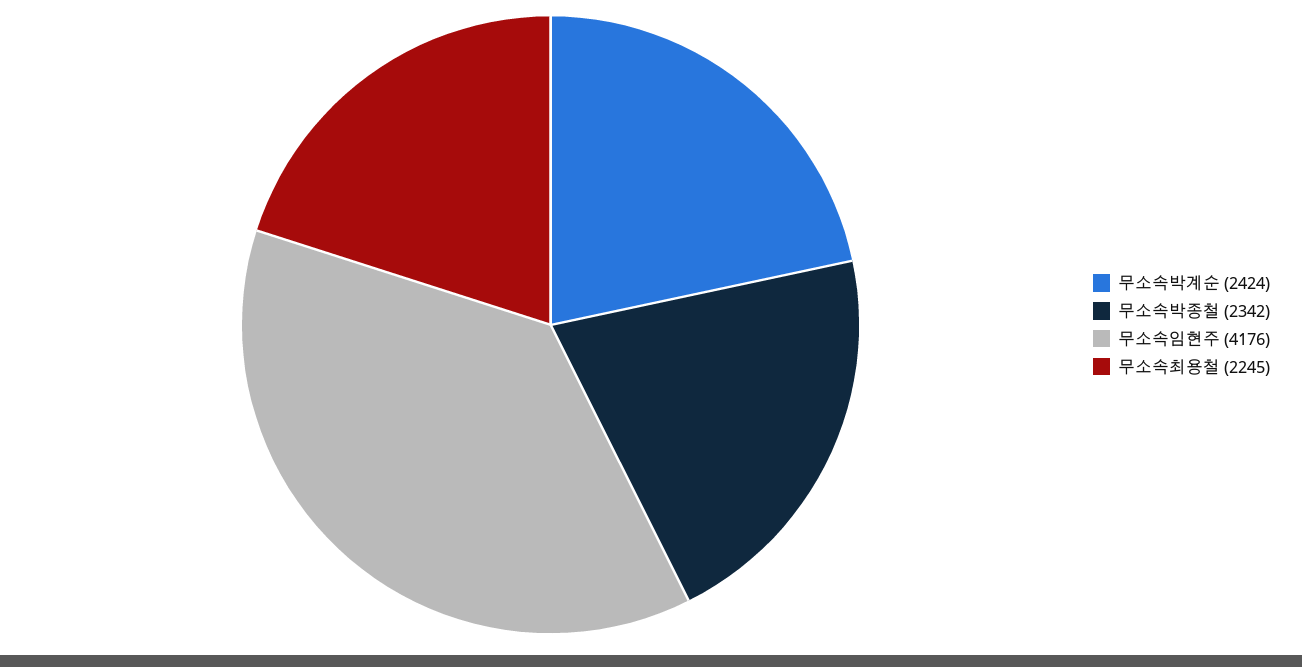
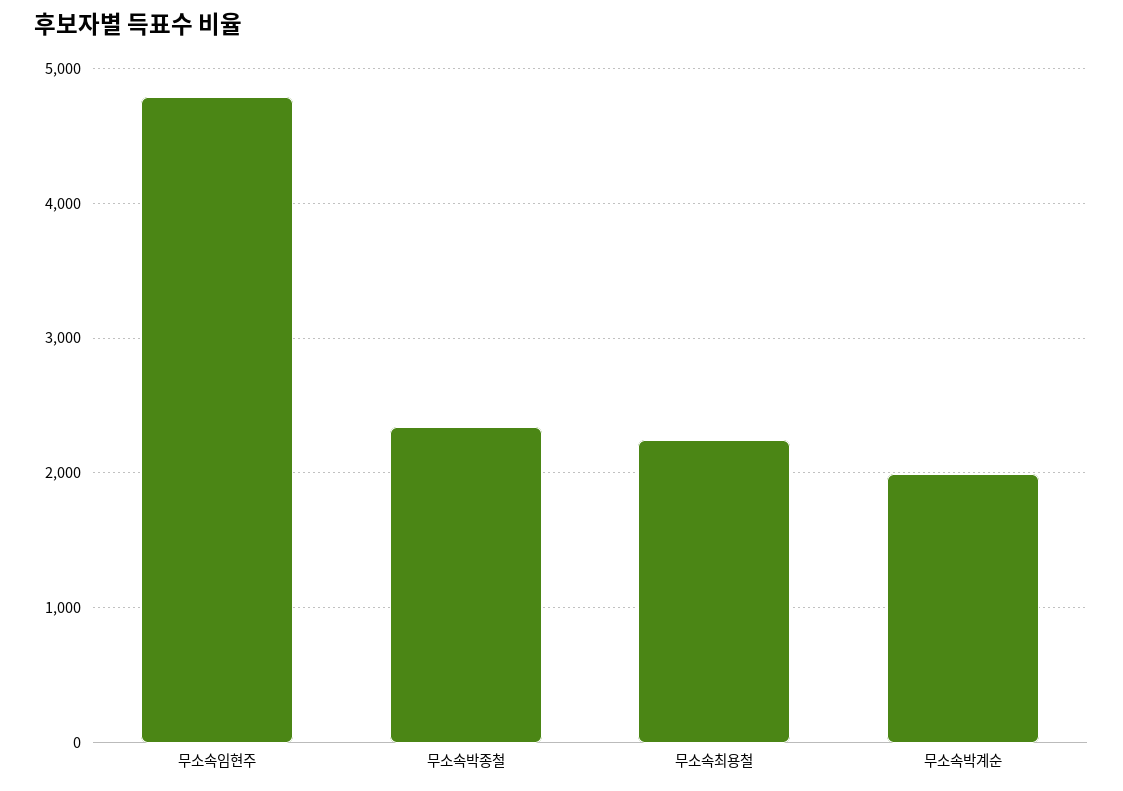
  {
-   "무소속박계순": 2424,
+   "무소속박계순": 2000,
    "무소속박종철": 2342,
-   "무소속임현주": 4176,
+   "무소속임현주": 4800,
    "무소속최용철": 2245
  }

